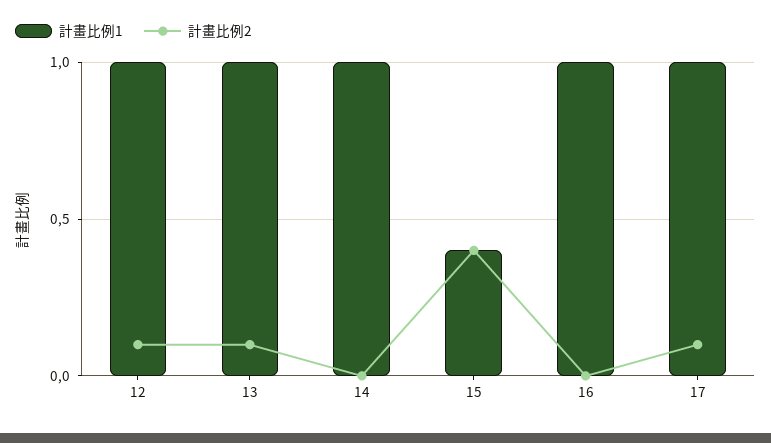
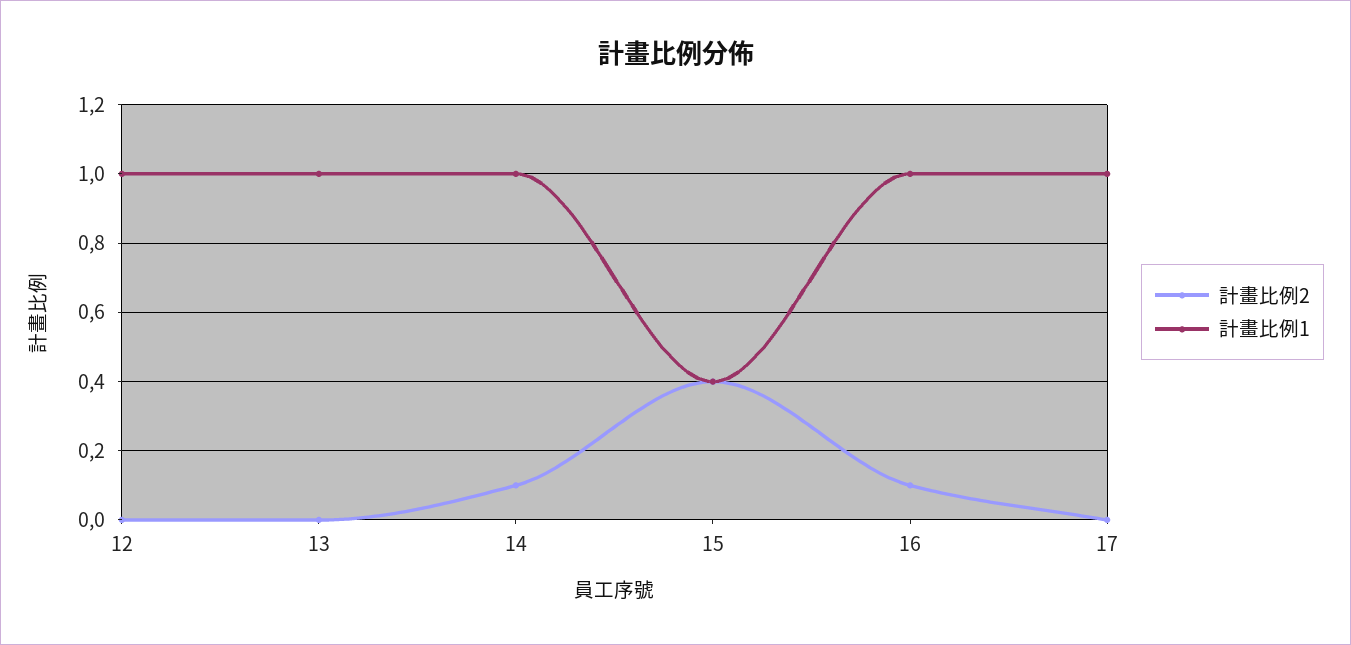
  {
    "計畫比例1": {
      "12": 1,
      "13": 1,
      "14": 1,
      "15": 0.4,
      "16": 1,
      "17": 1
    },
    "計畫比例2": {
-     "12": 0.1,
+     "12": 0,
-     "13": 0.1,
+     "13": 0,
-     "14": 0,
+     "14": 0.1,
      "15": 0.4,
-     "16": 0,
+     "16": 0.1,
-     "17": 0.1
+     "17": 0
    }
  }

